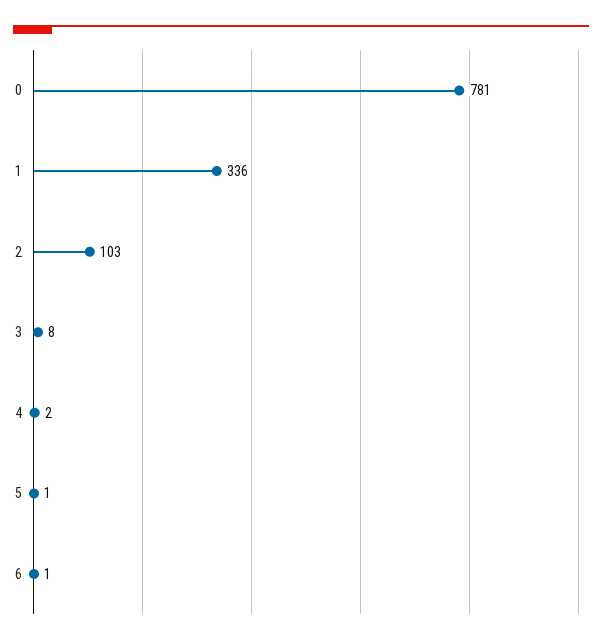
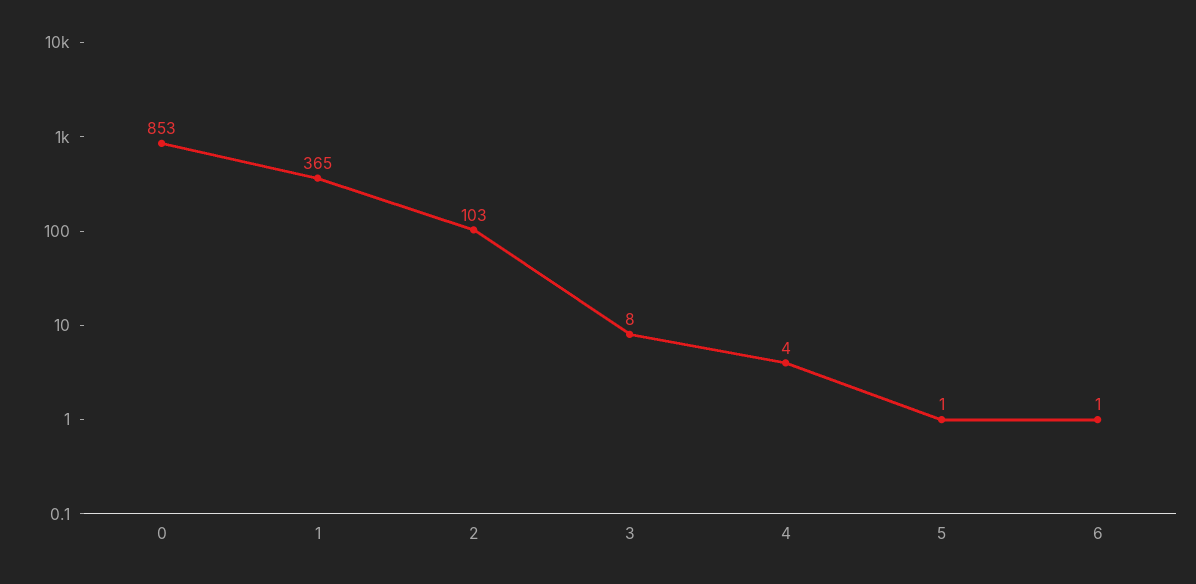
  {
-   "0": 781,
+   "0": 853,
-   "1": 336,
+   "1": 365,
    "2": 103,
    "3": 8,
-   "4": 2,
+   "4": 4,
    "5": 1,
    "6": 1
  }

